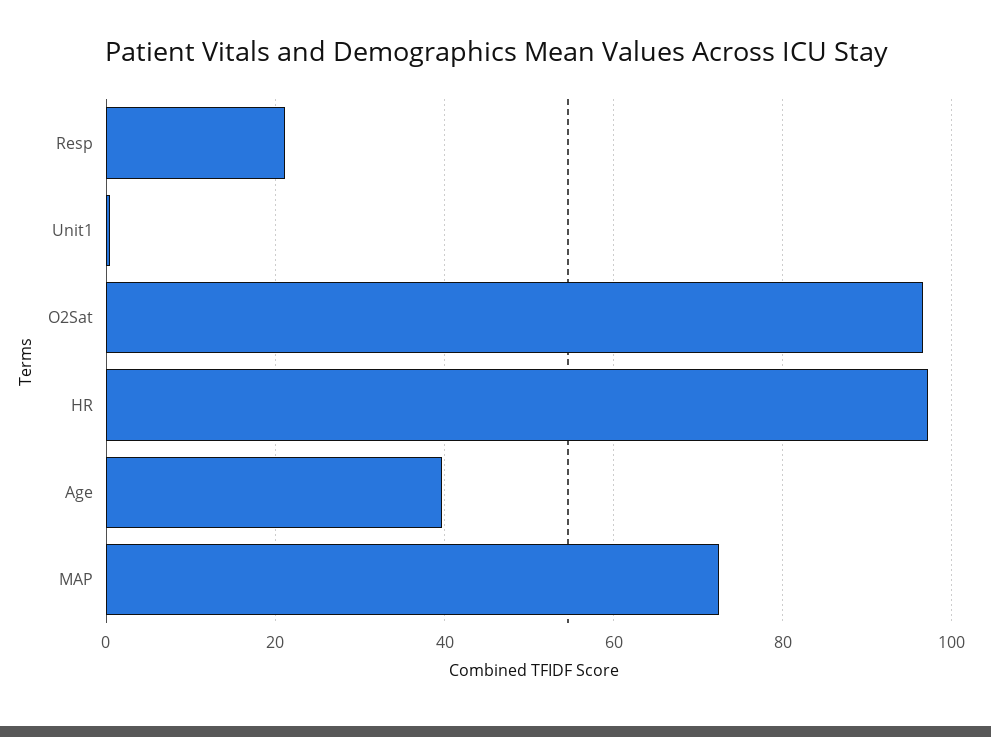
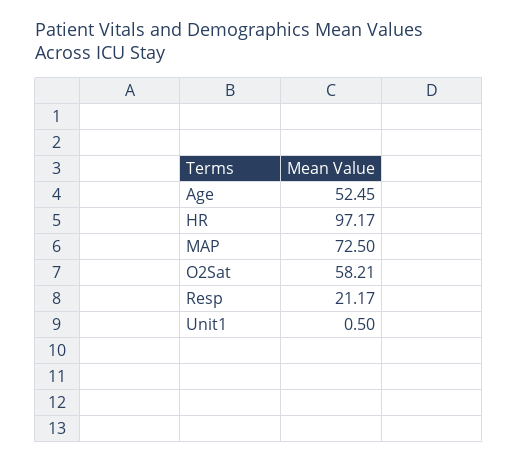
  {
    "Resp": 21.17,
    "Unit1": 0.5,
-   "O2Sat": 96,
+   "O2Sat": 58.21,
    "HR": 97.17,
-   "Age": 40,
+   "Age": 52.45,
    "MAP": 72.5
  }

